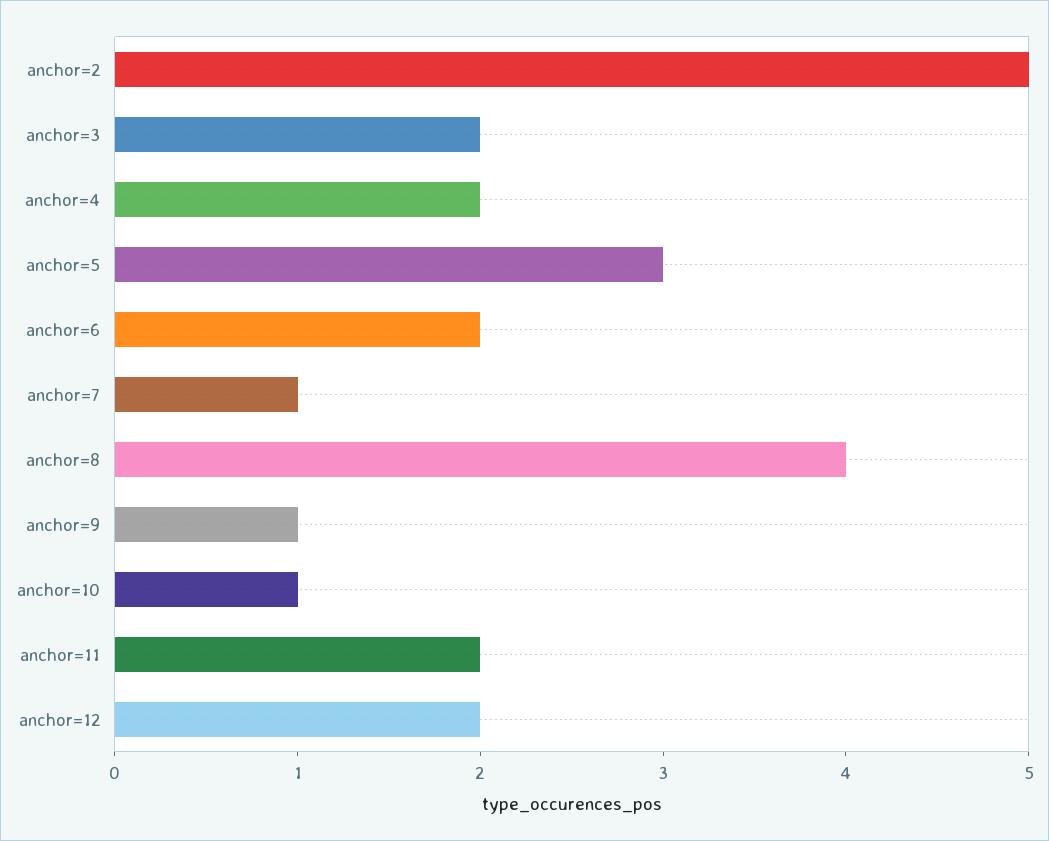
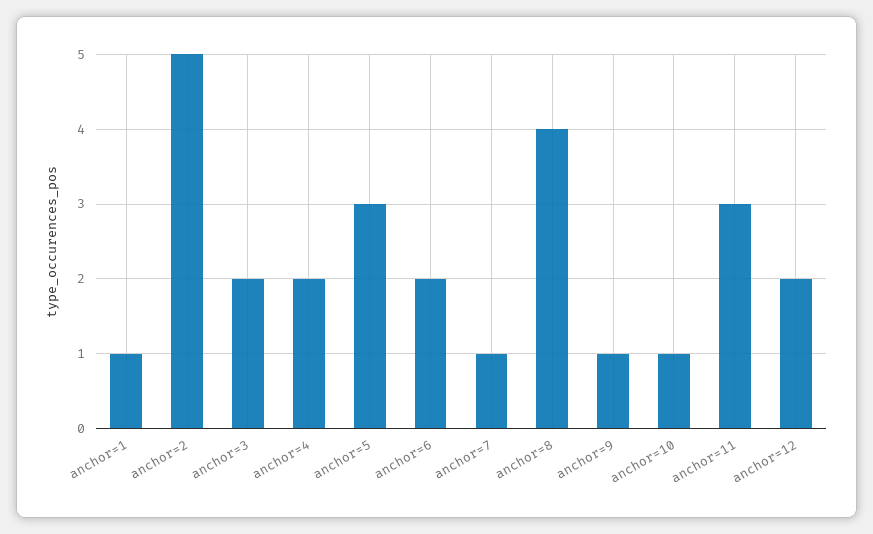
  {
    "anchor=2": 5,
    "anchor=3": 2,
    "anchor=4": 2,
    "anchor=5": 3,
    "anchor=6": 2,
    "anchor=7": 1,
    "anchor=8": 4,
    "anchor=9": 1,
    "anchor=10": 1,
-   "anchor=11": 2,
+   "anchor=11": 3,
-   "anchor=12": 2
+   "anchor=12": 2,
+   "anchor=1": 1
  }

